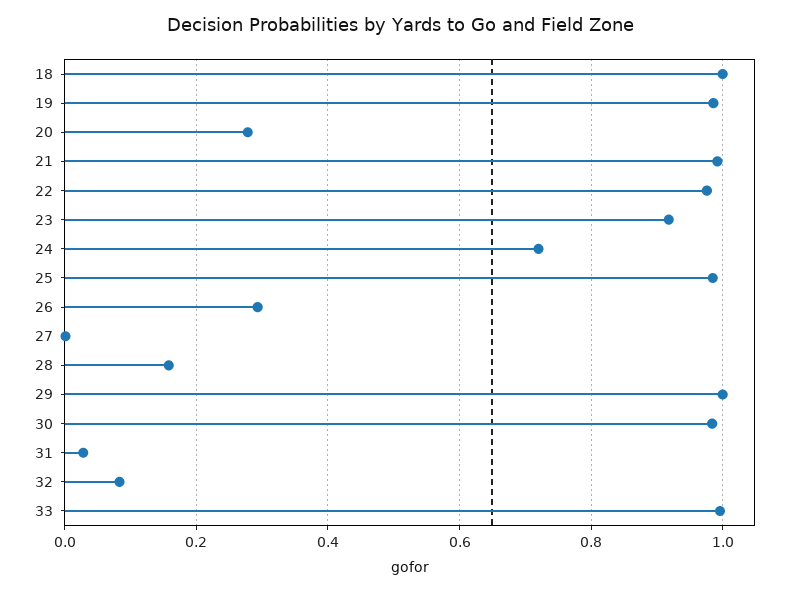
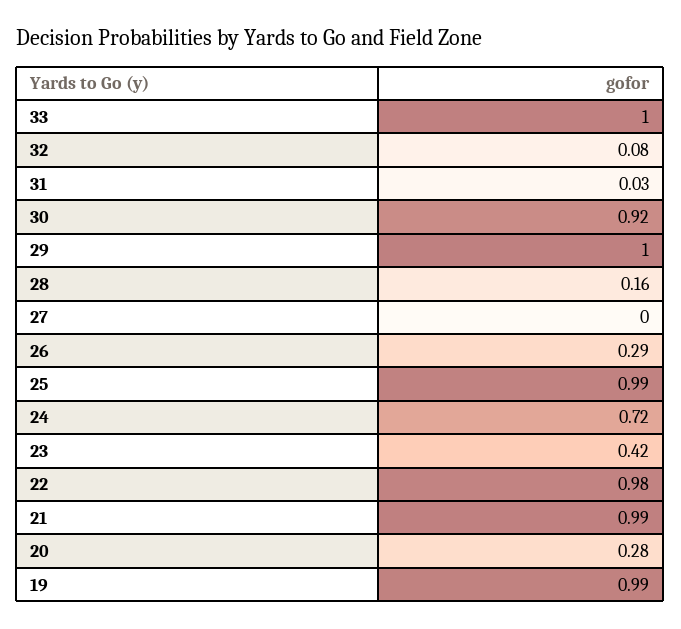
  {
-   "18": 1,
    "19": 0.99,
    "20": 0.28,
    "21": 0.99,
    "22": 0.98,
-   "23": 0.92,
+   "23": 0.42,
    "24": 0.72,
    "25": 0.99,
    "26": 0.29,
    "27": 0,
    "28": 0.16,
    "29": 1,
-   "30": 0.98,
+   "30": 0.92,
    "31": 0.03,
    "32": 0.08,
    "33": 1
  }

